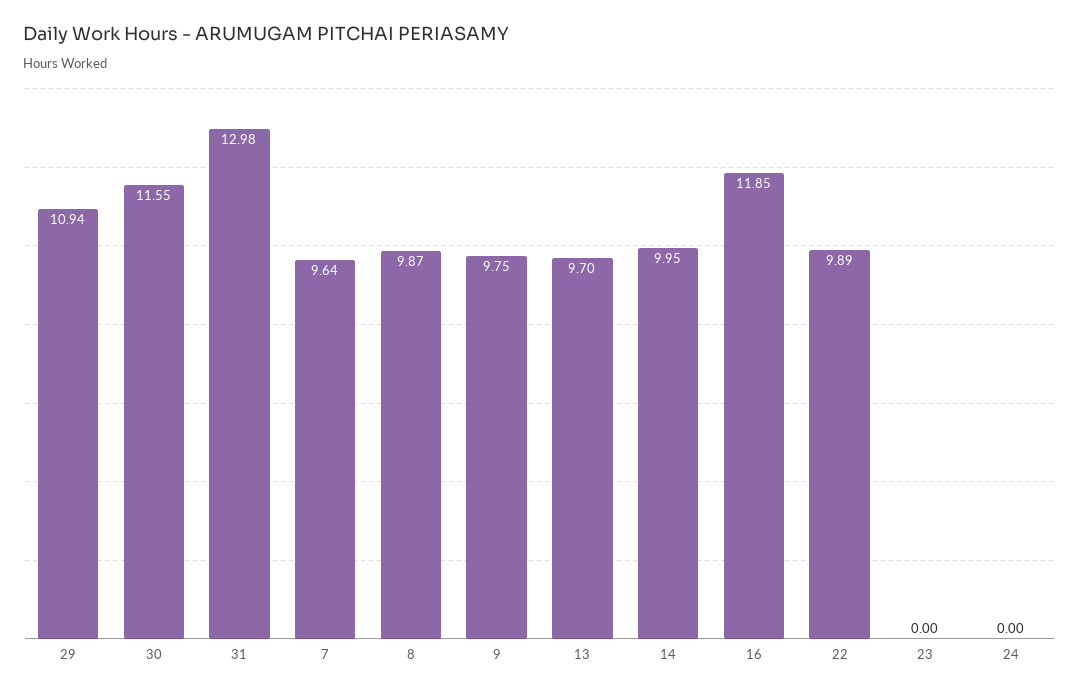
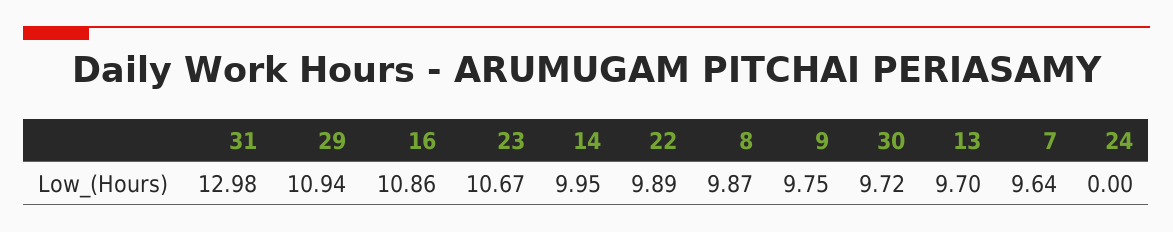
  {
    "29": 10.94,
-   "30": 11.55,
+   "30": 9.72,
    "31": 12.98,
    "7": 9.64,
    "8": 9.87,
    "9": 9.75,
    "13": 9.7,
    "14": 9.95,
-   "16": 11.85,
+   "16": 10.86,
    "22": 9.89,
-   "23": 0,
+   "23": 10.67,
    "24": 0
  }

